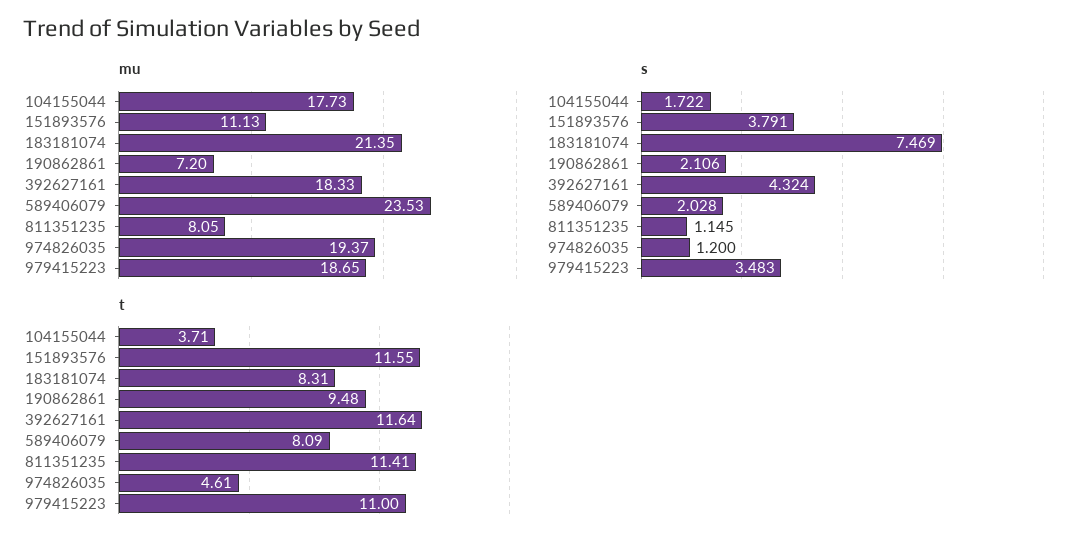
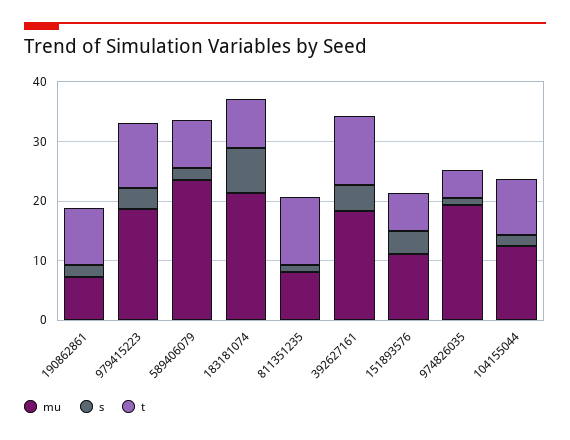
  {
    "mu": {
-     "104155044": 17.73,
+     "104155044": 12,
      "151893576": 11.13,
      "183181074": 21.35,
      "190862861": 7.2,
      "392627161": 18.33,
      "589406079": 23.53,
      "811351235": 8.05,
      "974826035": 19.37,
      "979415223": 18.65
    },
    "s": {
      "104155044": 1.722,
      "151893576": 3.791,
      "183181074": 7.469,
      "190862861": 2.106,
      "392627161": 4.324,
      "589406079": 2.028,
      "811351235": 1.145,
      "974826035": 1.2,
      "979415223": 3.483
    },
    "t": {
-     "104155044": 3.71,
+     "104155044": 10,
-     "151893576": 11.55,
+     "151893576": 6,
      "183181074": 8.31,
      "190862861": 9.48,
      "392627161": 11.64,
      "589406079": 8.09,
      "811351235": 11.41,
      "974826035": 4.61,
      "979415223": 11
    }
  }

